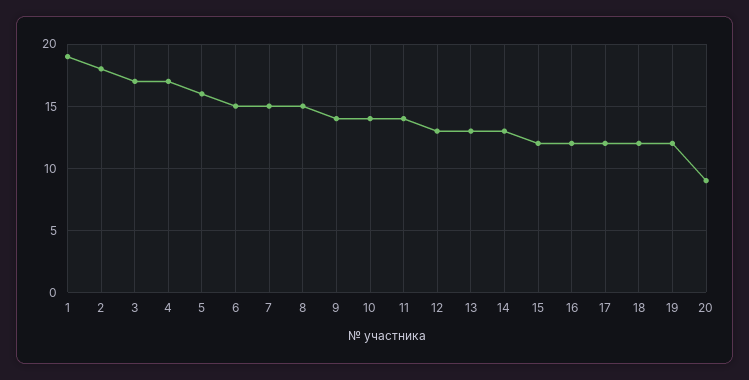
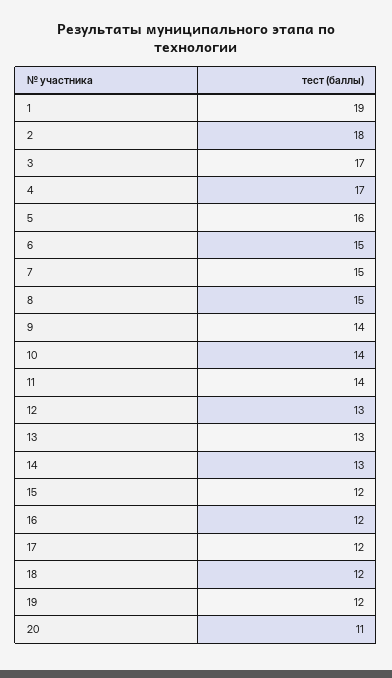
  {
    "1": 19,
    "2": 18,
    "3": 17,
    "4": 17,
    "5": 16,
    "6": 15,
    "7": 15,
    "8": 15,
    "9": 14,
    "10": 14,
    "11": 14,
    "12": 13,
    "13": 13,
    "14": 13,
    "15": 12,
    "16": 12,
    "17": 12,
    "18": 12,
    "19": 12,
-   "20": 9
+   "20": 11
  }

